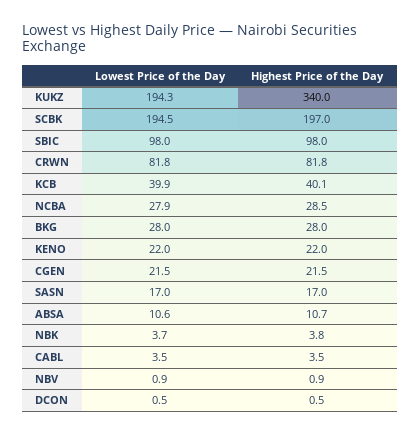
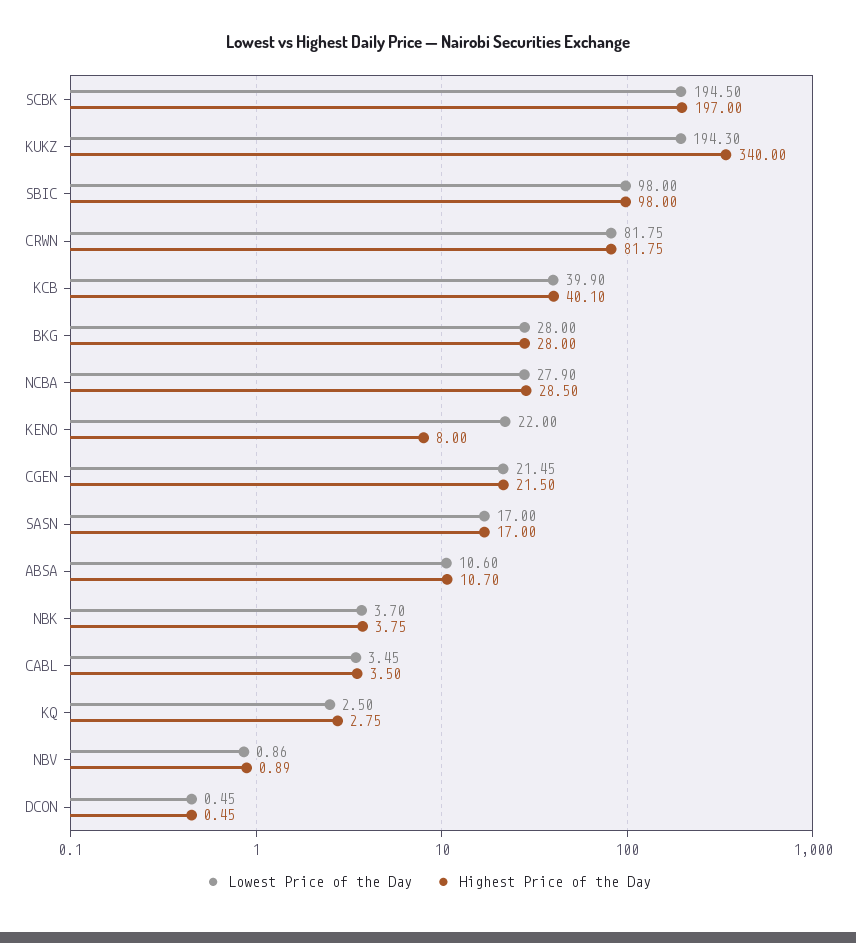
  {
    "Lowest Price of the Day": {
      "KUKZ": 194.3,
      "SCBK": 194.5,
      "SBIC": 98,
      "CRWN": 81.75,
      "KCB": 39.9,
      "NCBA": 27.9,
      "BKG": 28,
      "KENO": 22,
      "CGEN": 21.45,
      "SASN": 17,
      "ABSA": 10.6,
      "NBK": 3.7,
      "CABL": 3.45,
      "NBV": 0.86,
-     "DCON": 0.45
+     "DCON": 0.45,
+     "KQ": 2.5
    },
    "Highest Price of the Day": {
      "KUKZ": 340,
      "SCBK": 197,
      "SBIC": 98,
      "CRWN": 81.75,
      "KCB": 40.1,
      "NCBA": 28.5,
      "BKG": 28,
-     "KENO": 22,
+     "KENO": 8,
      "CGEN": 21.5,
      "SASN": 17,
      "ABSA": 10.7,
      "NBK": 3.75,
      "CABL": 3.5,
      "NBV": 0.89,
-     "DCON": 0.45
+     "DCON": 0.45,
+     "KQ": 2.75
    }
  }

